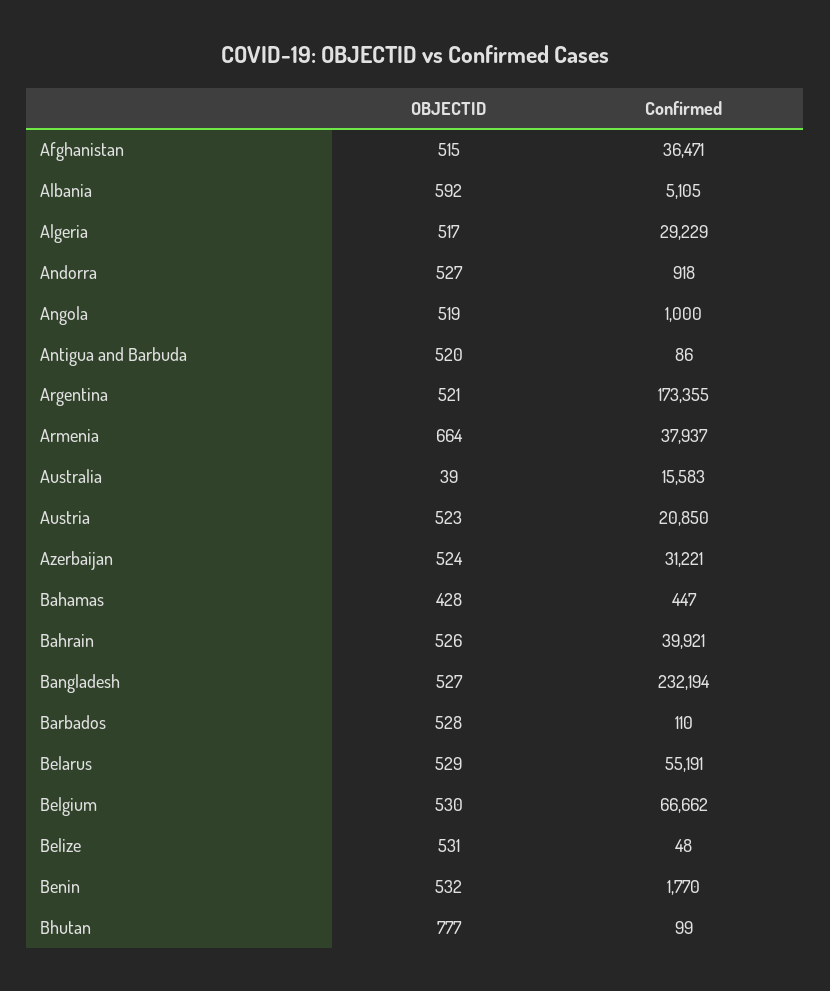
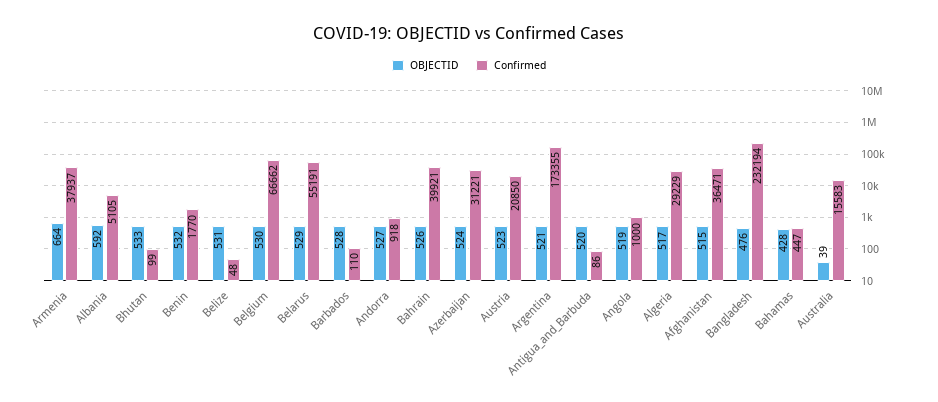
  {
    "OBJECTID": {
      "Afghanistan": 515,
      "Albania": 592,
      "Algeria": 517,
      "Andorra": 527,
      "Angola": 519,
      "Antigua and Barbuda": 520,
      "Argentina": 521,
      "Armenia": 664,
      "Australia": 39,
      "Austria": 523,
      "Azerbaijan": 524,
      "Bahamas": 428,
      "Bahrain": 526,
-     "Bangladesh": 527,
+     "Bangladesh": 476,
      "Barbados": 528,
      "Belarus": 529,
      "Belgium": 530,
      "Belize": 531,
      "Benin": 532,
-     "Bhutan": 777
+     "Bhutan": 533
    },
    "Confirmed": {
      "Afghanistan": 36471,
      "Albania": 5105,
      "Algeria": 29229,
      "Andorra": 918,
      "Angola": 1000,
      "Antigua and Barbuda": 86,
      "Argentina": 173355,
      "Armenia": 37937,
      "Australia": 15583,
      "Austria": 20850,
      "Azerbaijan": 31221,
      "Bahamas": 447,
      "Bahrain": 39921,
      "Bangladesh": 232194,
      "Barbados": 110,
      "Belarus": 55191,
      "Belgium": 66662,
      "Belize": 48,
      "Benin": 1770,
      "Bhutan": 99
    }
  }

